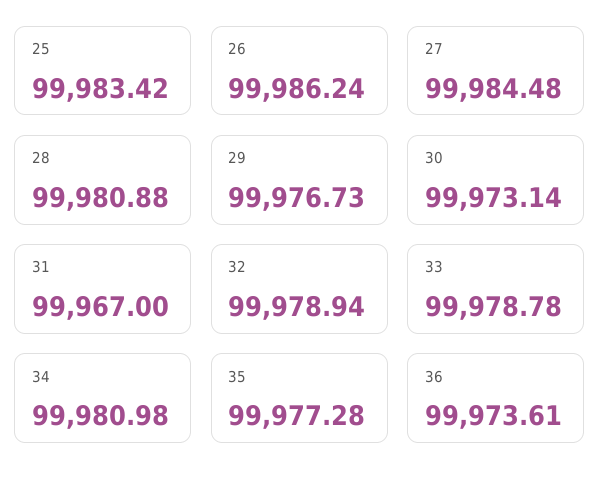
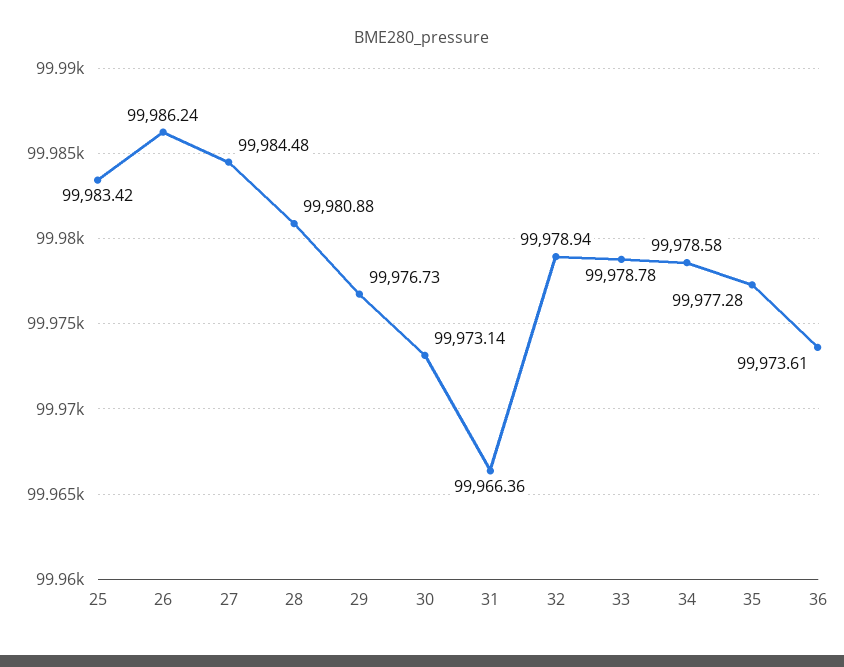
  {
    "25": 99983.42,
    "26": 99986.24,
    "27": 99984.48,
    "28": 99980.88,
    "29": 99976.73,
    "30": 99973.14,
-   "31": 99967,
+   "31": 99966.36,
    "32": 99978.94,
    "33": 99978.78,
-   "34": 99980.98,
+   "34": 99978.58,
    "35": 99977.28,
    "36": 99973.61
  }

